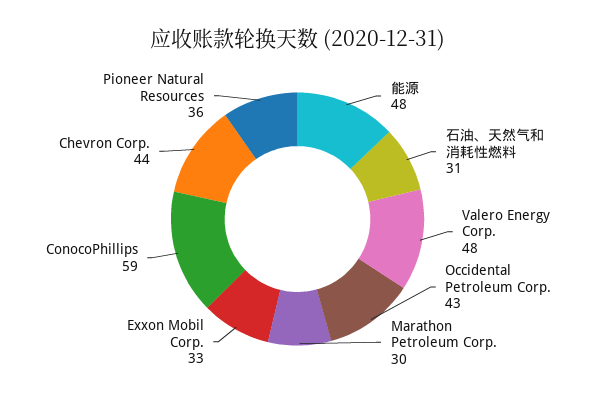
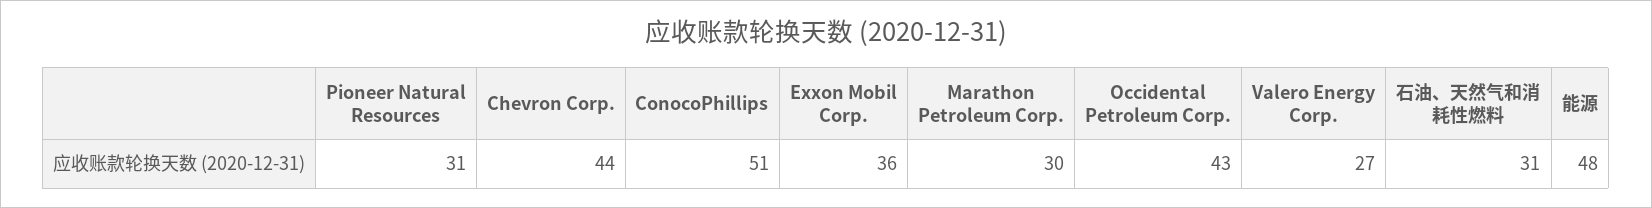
  {
    "能源": 48,
    "石油、天然气和消耗性燃料": 31,
-   "Valero Energy Corp.": 48,
+   "Valero Energy Corp.": 27,
    "Occidental Petroleum Corp.": 43,
    "Marathon Petroleum Corp.": 30,
-   "Exxon Mobil Corp.": 33,
+   "Exxon Mobil Corp.": 36,
-   "ConocoPhillips": 59,
+   "ConocoPhillips": 51,
    "Chevron Corp.": 44,
-   "Pioneer Natural Resources": 36
+   "Pioneer Natural Resources": 31
  }

